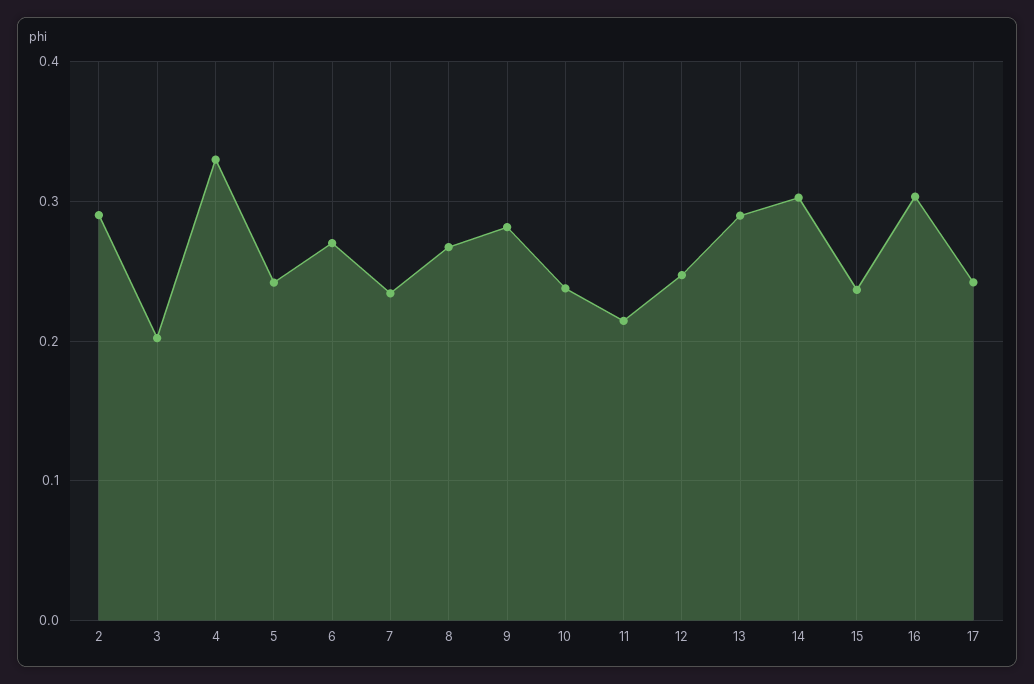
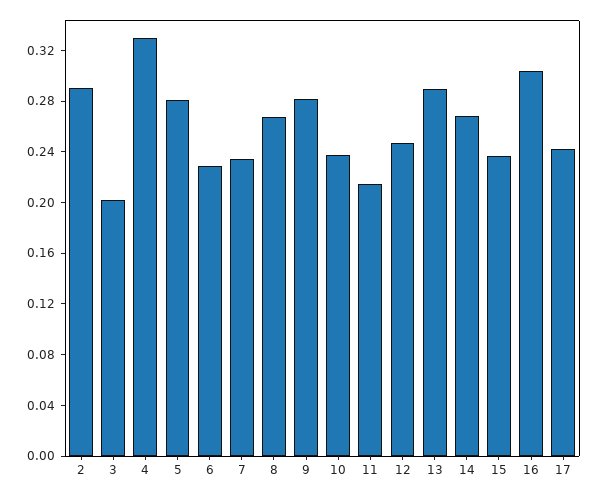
  {
    "2": 0.29,
    "3": 0.2,
    "4": 0.33,
-   "5": 0.24,
+   "5": 0.28,
-   "6": 0.27,
+   "6": 0.23,
    "7": 0.23,
    "8": 0.27,
    "9": 0.28,
    "10": 0.24,
    "11": 0.21,
    "12": 0.25,
    "13": 0.29,
-   "14": 0.3,
+   "14": 0.27,
    "15": 0.24,
    "16": 0.3,
    "17": 0.24
  }

